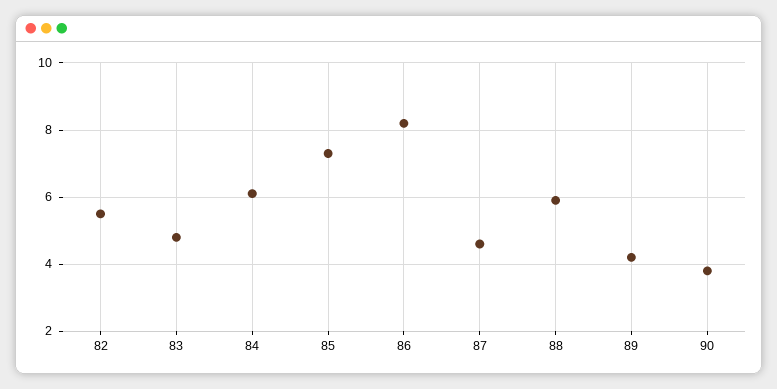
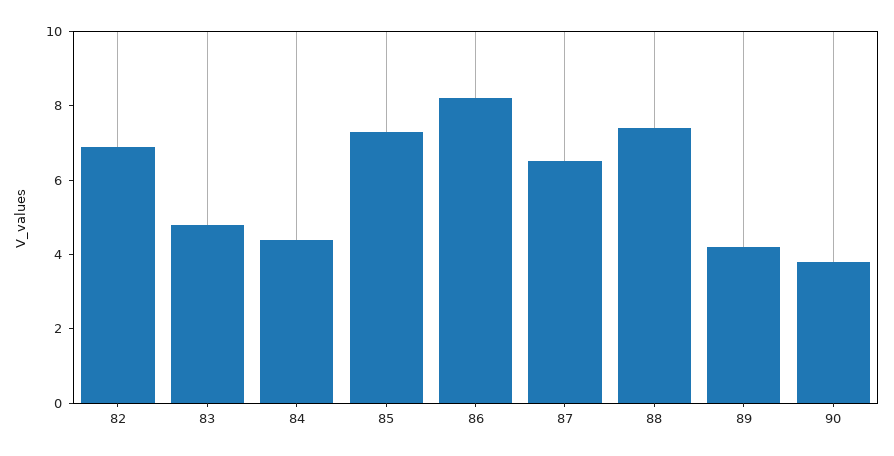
  {
-   "82": 5.5,
+   "82": 7,
    "83": 5,
-   "84": 6,
+   "84": 4.5,
    "85": 7.5,
    "86": 8,
-   "87": 4.5,
+   "87": 6.5,
-   "88": 6,
+   "88": 7.5,
    "89": 4,
    "90": 4
  }

